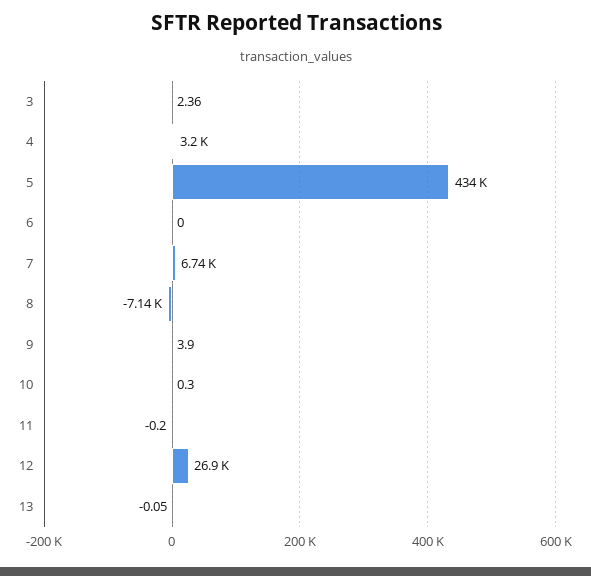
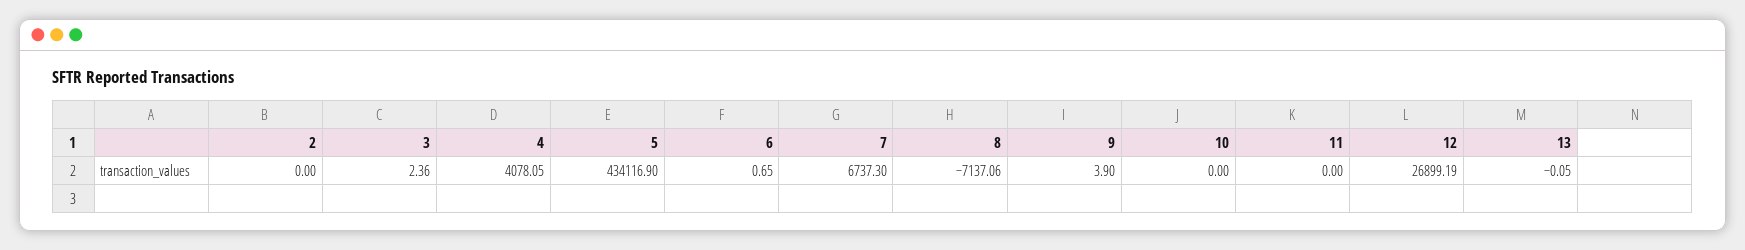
  {
    "3": 2.36,
-   "4": 3200,
+   "4": 4078.05,
    "5": 434116.9,
-   "6": 0,
+   "6": 0.65,
    "7": 6737.3,
    "8": -7137.06,
    "9": 3.9,
-   "10": 0.3,
+   "10": 0,
-   "11": -0.2,
+   "11": 0,
    "12": 26899.19,
-   "13": -0.05
+   "13": -0.05,
+   "2": 0
  }

